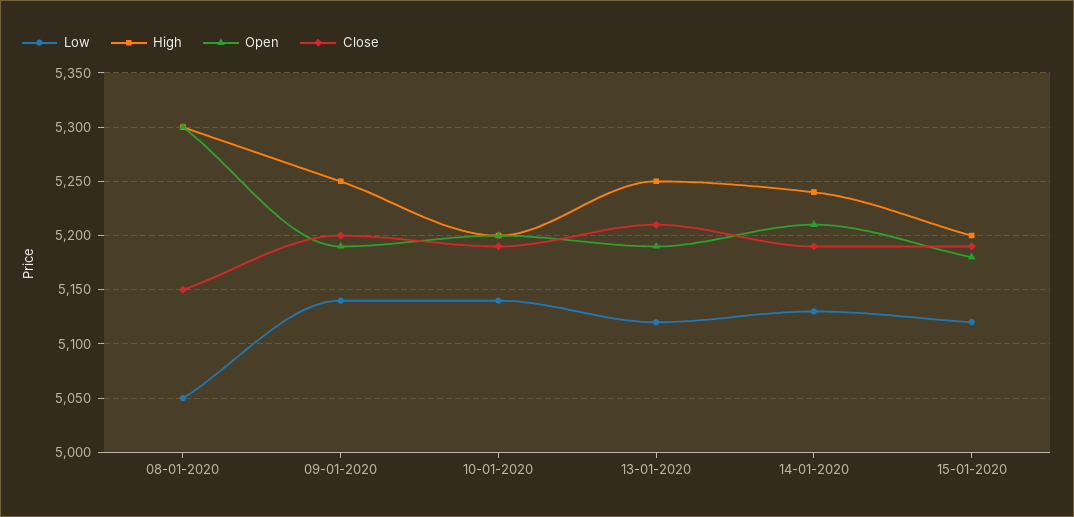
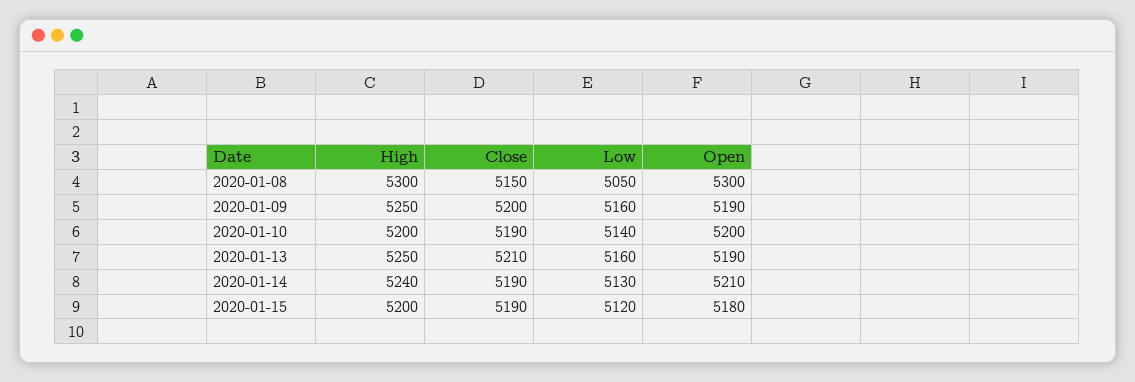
  {
    "Low": {
      "08-01-2020": 5050,
-     "09-01-2020": 5140,
+     "09-01-2020": 5160,
      "10-01-2020": 5140,
-     "13-01-2020": 5120,
+     "13-01-2020": 5160,
      "14-01-2020": 5130,
      "15-01-2020": 5120
    },
    "High": {
      "08-01-2020": 5300,
      "09-01-2020": 5250,
      "10-01-2020": 5200,
      "13-01-2020": 5250,
      "14-01-2020": 5240,
      "15-01-2020": 5200
    },
    "Open": {
      "08-01-2020": 5300,
      "09-01-2020": 5190,
      "10-01-2020": 5200,
      "13-01-2020": 5190,
      "14-01-2020": 5210,
      "15-01-2020": 5180
    },
    "Close": {
      "08-01-2020": 5150,
      "09-01-2020": 5200,
      "10-01-2020": 5190,
      "13-01-2020": 5210,
      "14-01-2020": 5190,
      "15-01-2020": 5190
    }
  }

